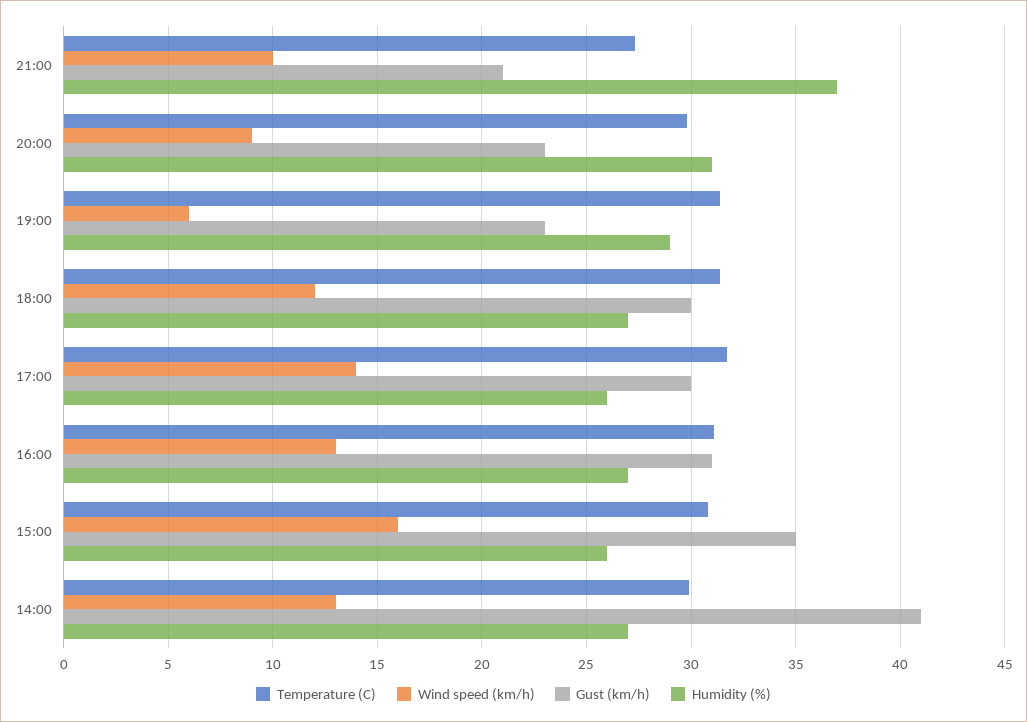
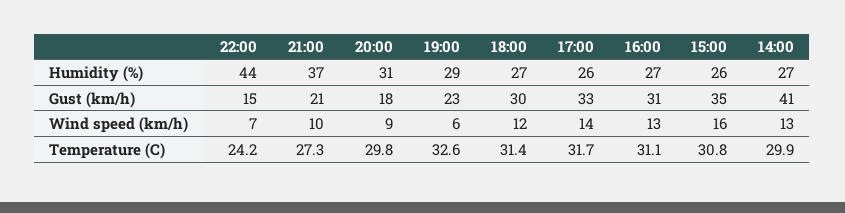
  {
    "Temperature (C)": {
      "21:00": 27.3,
      "20:00": 29.8,
-     "19:00": 31.5,
+     "19:00": 32.6,
      "18:00": 31.4,
      "17:00": 31.7,
      "16:00": 31.1,
      "15:00": 30.8,
-     "14:00": 29.9
+     "14:00": 29.9,
+     "22:00": 24.2
    },
    "Wind speed (km/h)": {
      "21:00": 10,
      "20:00": 9,
      "19:00": 6,
      "18:00": 12,
      "17:00": 14,
      "16:00": 13,
      "15:00": 16,
-     "14:00": 13
+     "14:00": 13,
+     "22:00": 7
    },
    "Gust (km/h)": {
      "21:00": 21,
-     "20:00": 23,
+     "20:00": 18,
      "19:00": 23,
      "18:00": 30,
-     "17:00": 30,
+     "17:00": 33,
      "16:00": 31,
      "15:00": 35,
-     "14:00": 41
+     "14:00": 41,
+     "22:00": 15
    },
    "Humidity (%)": {
      "21:00": 37,
      "20:00": 31,
      "19:00": 29,
      "18:00": 27,
      "17:00": 26,
      "16:00": 27,
      "15:00": 26,
-     "14:00": 27
+     "14:00": 27,
+     "22:00": 44
    }
  }

